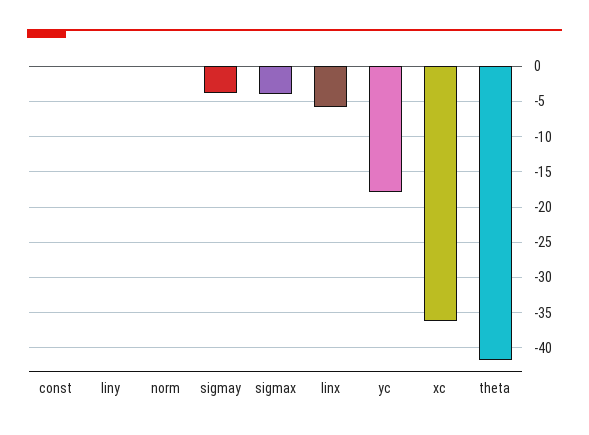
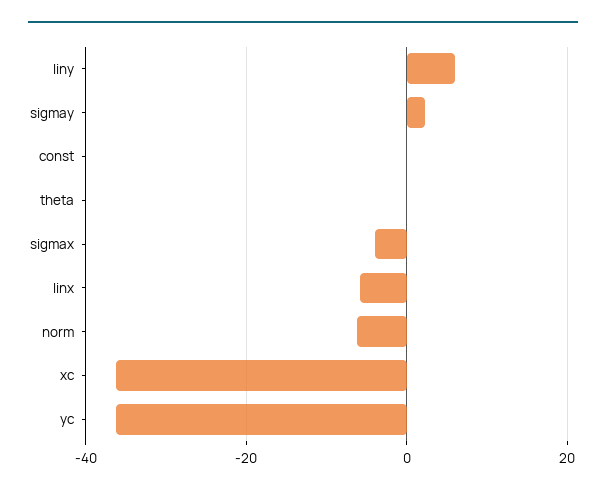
  {
    "const": 0,
-   "liny": 0,
+   "liny": 6,
-   "norm": 0,
+   "norm": -6,
-   "sigmay": -4,
+   "sigmay": 2,
    "sigmax": -4,
    "linx": -6,
-   "yc": -18,
+   "yc": -36,
    "xc": -36,
-   "theta": -42
+   "theta": 0
  }

